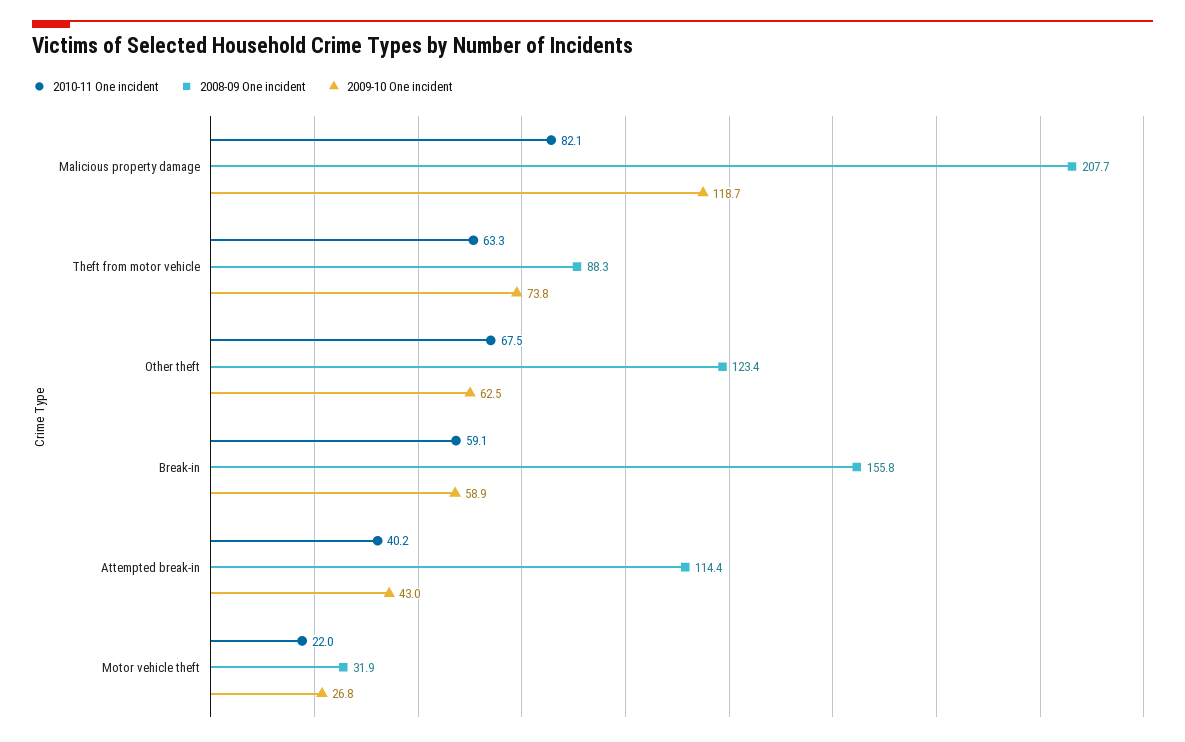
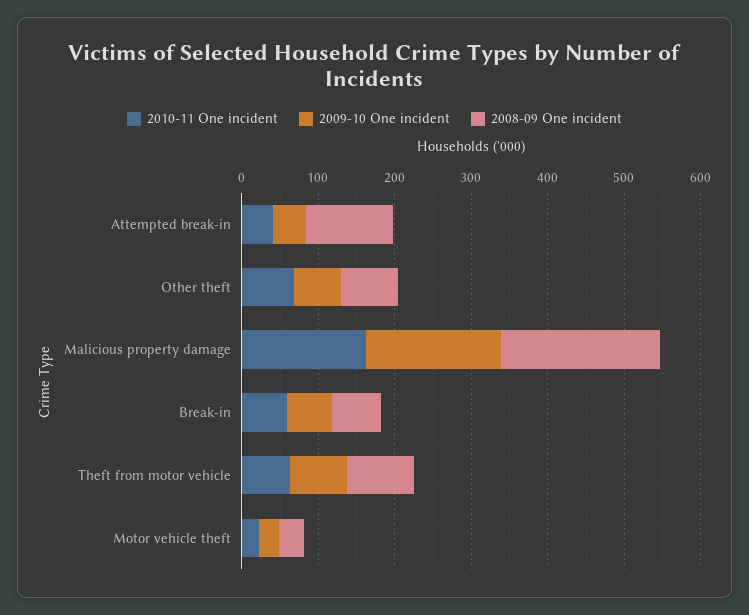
  {
    "2010-11 One incident": {
-     "Malicious property damage": 82.1,
+     "Malicious property damage": 160,
      "Theft from motor vehicle": 63.3,
      "Other theft": 67.5,
      "Break-in": 59.1,
      "Attempted break-in": 40.2,
      "Motor vehicle theft": 22
    },
    "2008-09 One incident": {
      "Malicious property damage": 207.7,
      "Theft from motor vehicle": 88.3,
-     "Other theft": 123.4,
+     "Other theft": 80,
-     "Break-in": 155.8,
+     "Break-in": 60,
      "Attempted break-in": 114.4,
      "Motor vehicle theft": 31.9
    },
    "2009-10 One incident": {
-     "Malicious property damage": 118.7,
+     "Malicious property damage": 180,
      "Theft from motor vehicle": 73.8,
      "Other theft": 62.5,
      "Break-in": 58.9,
      "Attempted break-in": 43,
      "Motor vehicle theft": 26.8
    }
  }

